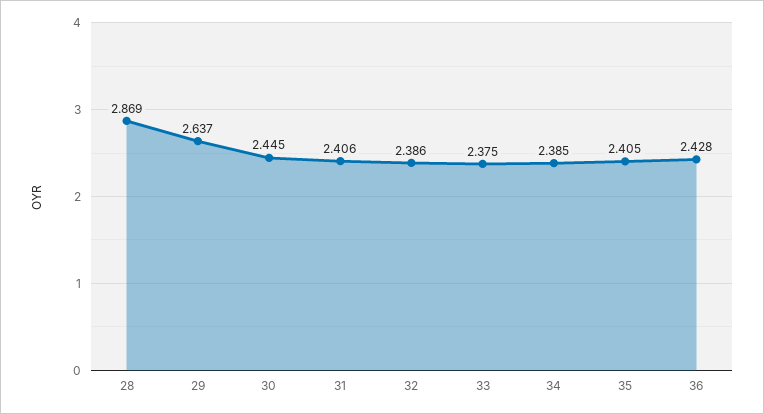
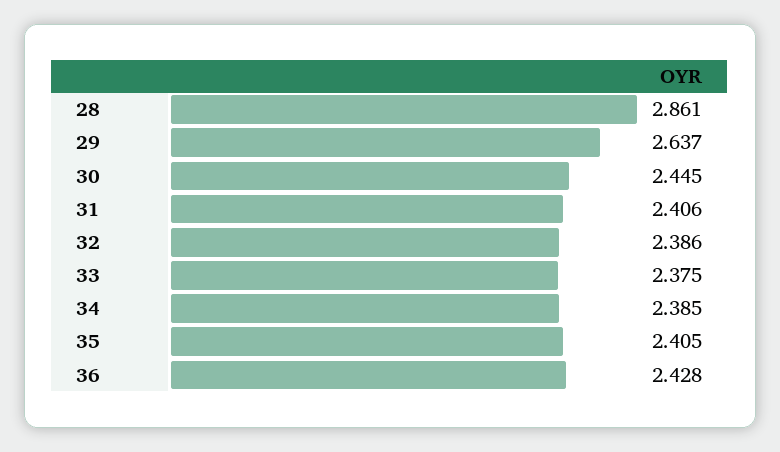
  {
-   "28": 2.869,
+   "28": 2.861,
    "29": 2.637,
    "30": 2.445,
    "31": 2.406,
    "32": 2.386,
    "33": 2.375,
    "34": 2.385,
    "35": 2.405,
    "36": 2.428
  }

